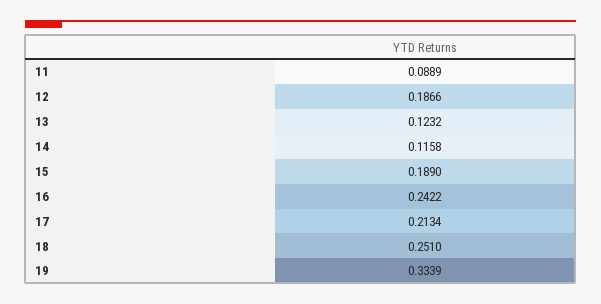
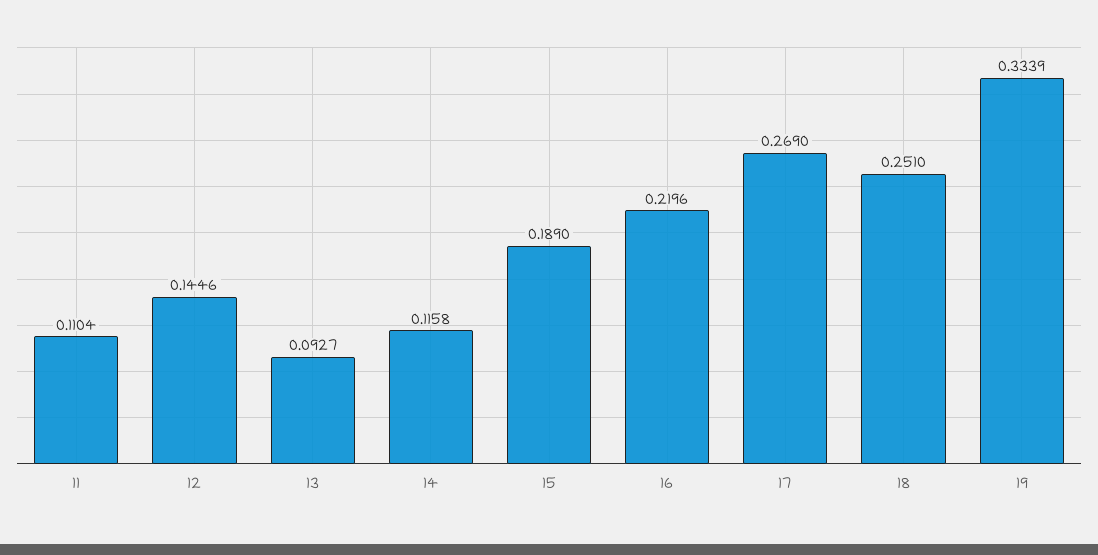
  {
-   "11": 0.0889,
+   "11": 0.1104,
-   "12": 0.1866,
+   "12": 0.1446,
-   "13": 0.1232,
+   "13": 0.0927,
    "14": 0.1158,
    "15": 0.189,
-   "16": 0.2422,
+   "16": 0.2196,
-   "17": 0.2134,
+   "17": 0.269,
    "18": 0.251,
    "19": 0.3339
  }

